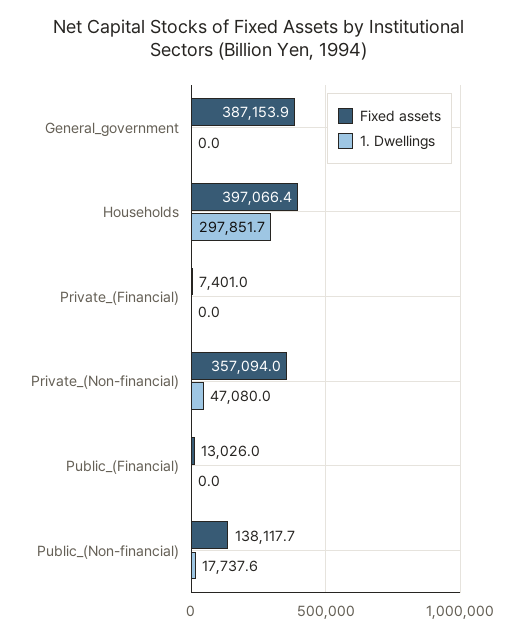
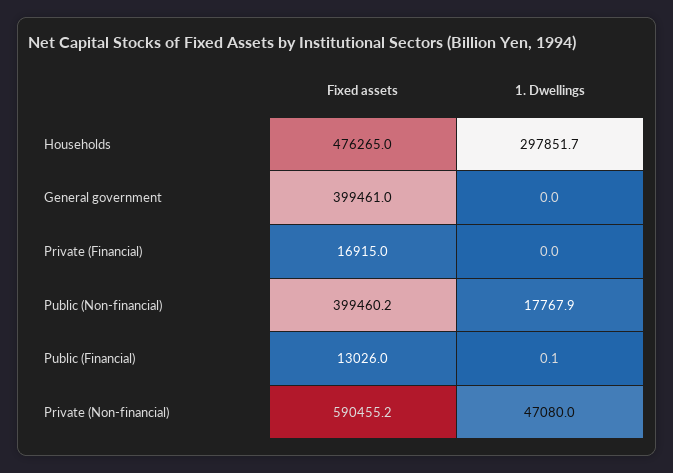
  {
    "Fixed assets": {
-     "General_government": 387153.9,
+     "General_government": 399461,
-     "Households": 397066.4,
+     "Households": 476265,
-     "Private_(Financial)": 7401,
+     "Private_(Financial)": 16915,
-     "Private_(Non-financial)": 357094,
+     "Private_(Non-financial)": 590455.2,
      "Public_(Financial)": 13026,
-     "Public_(Non-financial)": 138117.7
+     "Public_(Non-financial)": 399460.2
    },
    "1. Dwellings": {
      "General_government": 0,
      "Households": 297851.7,
      "Private_(Financial)": 0,
      "Private_(Non-financial)": 47080,
-     "Public_(Financial)": 0,
+     "Public_(Financial)": 0.1,
-     "Public_(Non-financial)": 17737.6
+     "Public_(Non-financial)": 17767.9
    }
  }

